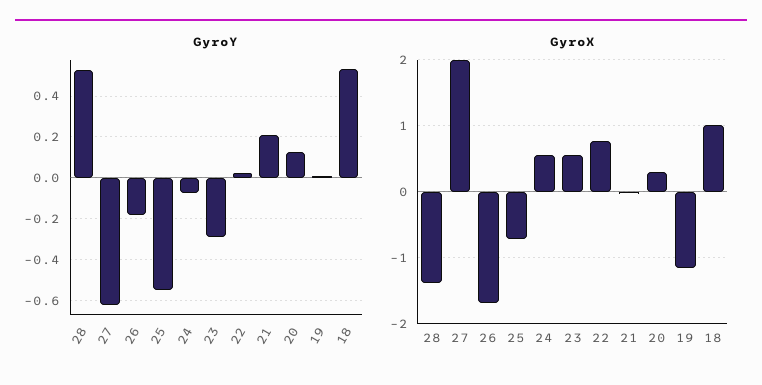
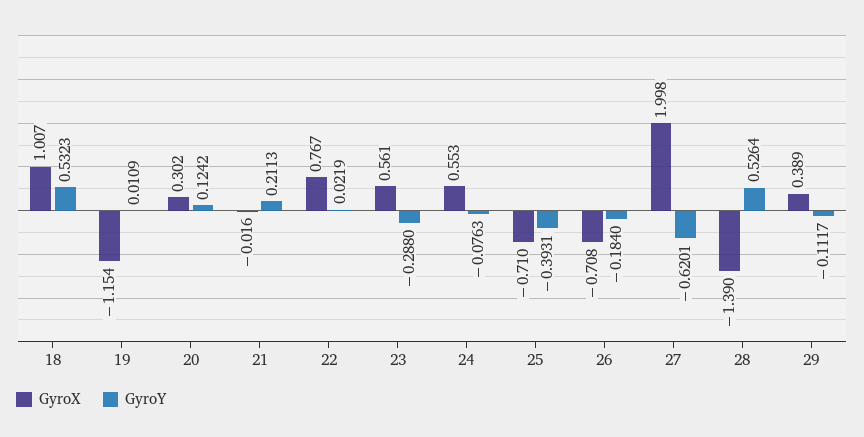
  {
    "GyroY": {
      "28": 0.5264,
      "27": -0.6201,
      "26": -0.184,
-     "25": -0.55,
+     "25": -0.3931,
      "24": -0.0763,
      "23": -0.288,
      "22": 0.0219,
      "21": 0.2113,
      "20": 0.1242,
      "19": 0.0109,
-     "18": 0.5323
+     "18": 0.5323,
+     "29": -0.1117
    },
    "GyroX": {
      "28": -1.39,
      "27": 1.998,
-     "26": -1.7,
+     "26": -0.708,
      "25": -0.71,
      "24": 0.553,
      "23": 0.561,
      "22": 0.767,
      "21": -0.016,
      "20": 0.302,
      "19": -1.154,
-     "18": 1.007
+     "18": 1.007,
+     "29": 0.389
    }
  }

